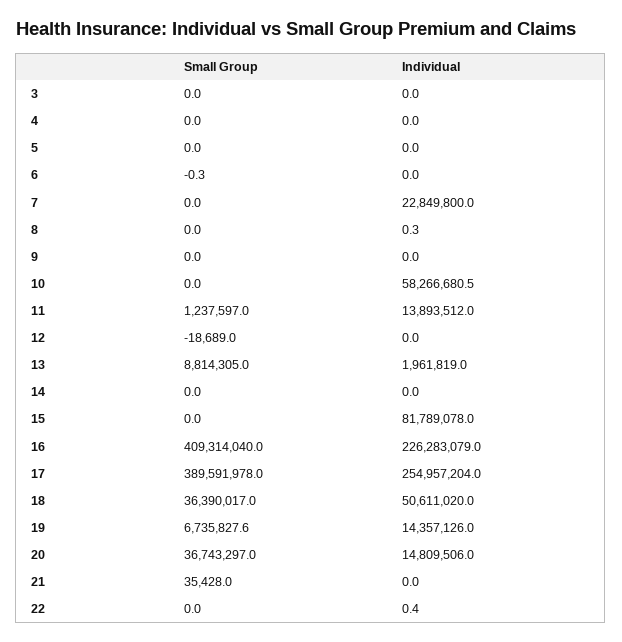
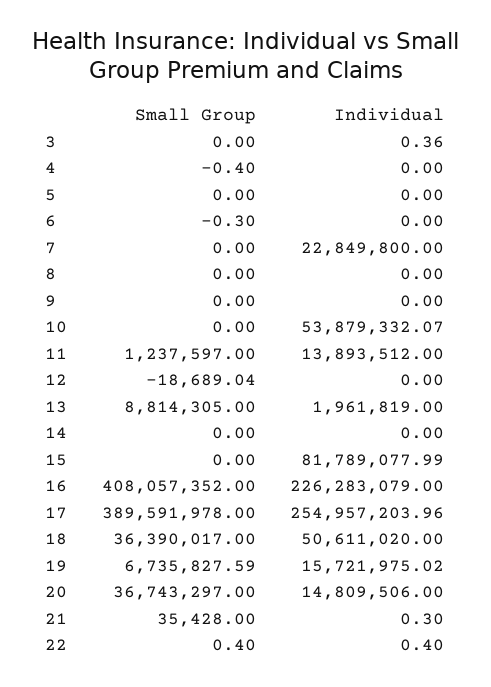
  {
    "Small Group": {
      "3": 0,
-     "4": 0,
+     "4": -0.4,
      "5": 0,
      "6": -0.3,
      "7": 0,
      "8": 0,
      "9": 0,
      "10": 0,
      "11": 1237597,
      "12": -18689.04,
      "13": 8814305,
      "14": 0,
      "15": 0,
-     "16": 409314040,
+     "16": 408057352,
      "17": 389591978,
      "18": 36390017,
      "19": 6735827.59,
      "20": 36743297,
      "21": 35428,
-     "22": 0
+     "22": 0.4
    },
    "Individual": {
-     "3": 0,
+     "3": 0.36,
      "4": 0,
      "5": 0,
      "6": 0,
      "7": 22849800,
-     "8": 0.3,
+     "8": 0,
      "9": 0,
-     "10": 58266680.5,
+     "10": 53879332.07,
      "11": 13893512,
      "12": 0,
      "13": 1961819,
      "14": 0,
      "15": 81789077.99,
      "16": 226283079,
      "17": 254957203.96,
      "18": 50611020,
-     "19": 14357126,
+     "19": 15721975.02,
      "20": 14809506,
-     "21": 0,
+     "21": 0.3,
      "22": 0.4
    }
  }

